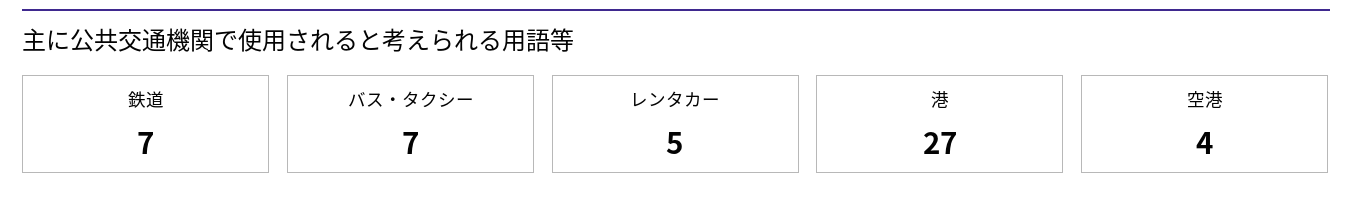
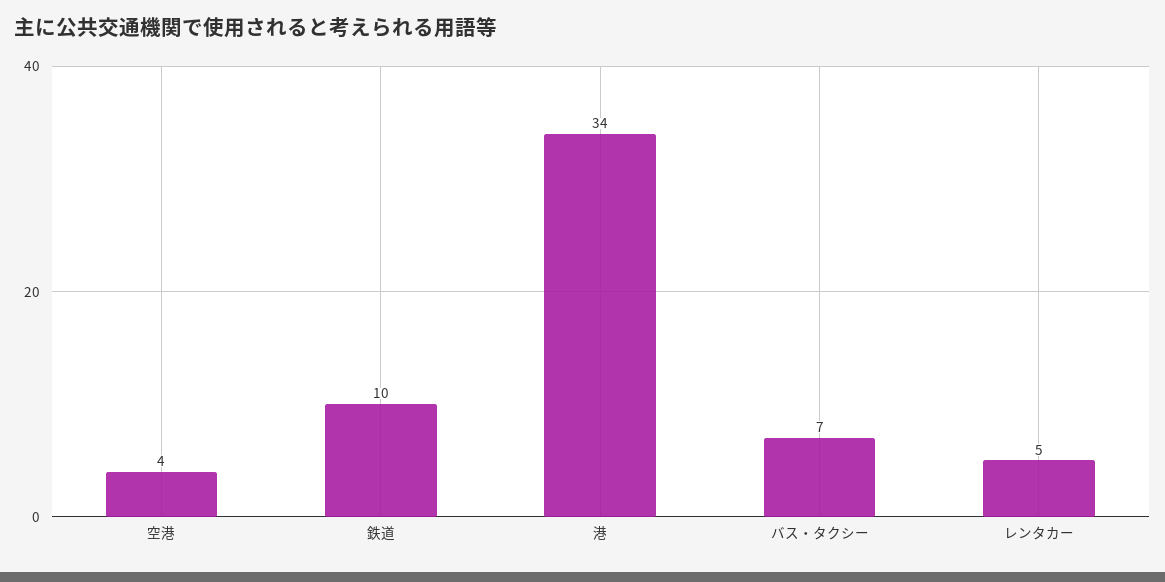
  {
-   "鉄道": 7,
+   "鉄道": 10,
    "バス・タクシー": 7,
    "レンタカー": 5,
-   "港": 27,
+   "港": 34,
    "空港": 4
  }

